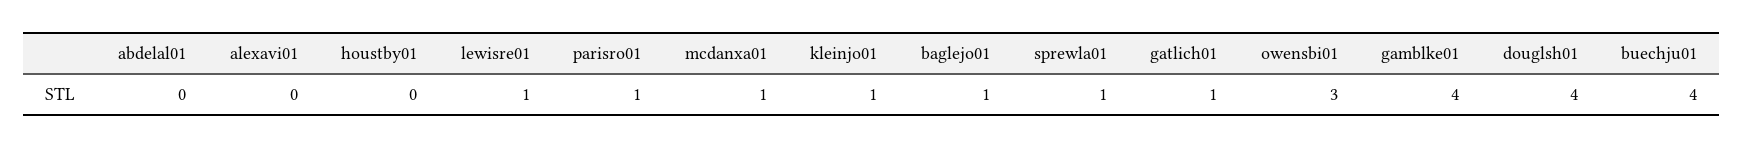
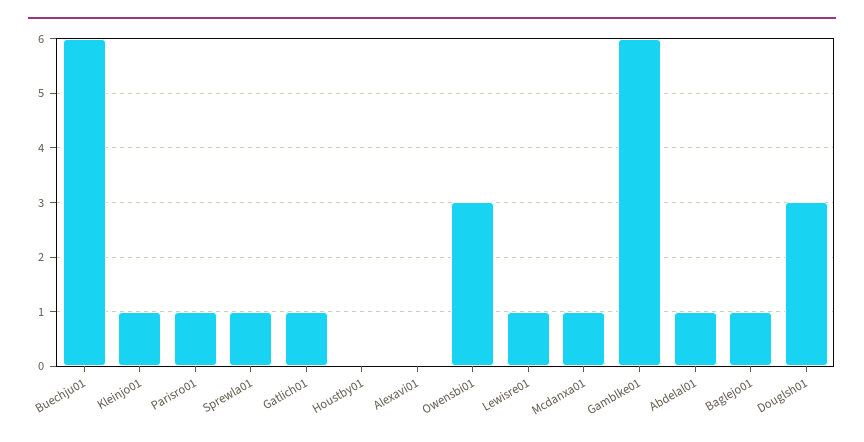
  {
-   "abdelal01": 0,
+   "abdelal01": 1,
    "alexavi01": 0,
    "houstby01": 0,
    "lewisre01": 1,
    "parisro01": 1,
    "mcdanxa01": 1,
    "kleinjo01": 1,
    "baglejo01": 1,
    "sprewla01": 1,
    "gatlich01": 1,
    "owensbi01": 3,
-   "gamblke01": 4,
+   "gamblke01": 6,
-   "douglsh01": 4,
+   "douglsh01": 3,
-   "buechju01": 4
+   "buechju01": 6
  }

